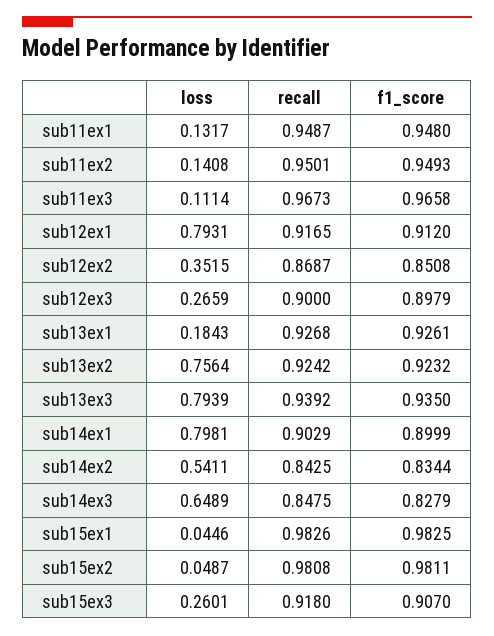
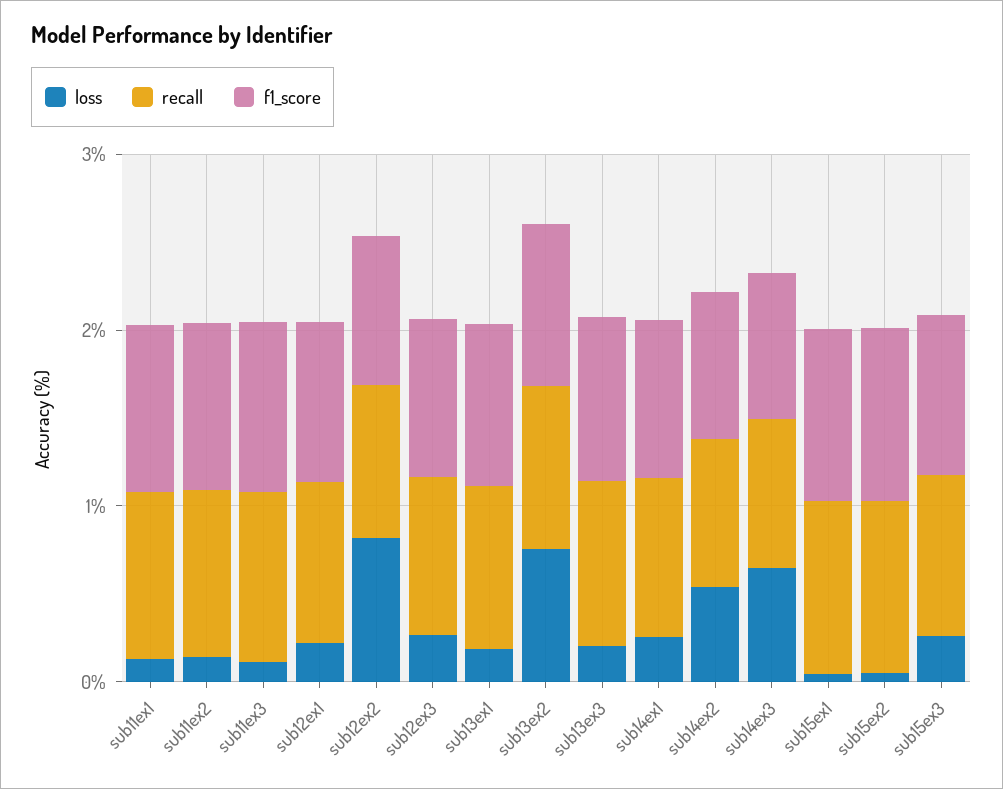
  {
    "loss": {
      "sub11ex1": 0.1317,
      "sub11ex2": 0.1408,
      "sub11ex3": 0.1114,
-     "sub12ex1": 0.7931,
+     "sub12ex1": 0.2,
-     "sub12ex2": 0.3515,
+     "sub12ex2": 0.8,
      "sub12ex3": 0.2659,
      "sub13ex1": 0.1843,
      "sub13ex2": 0.7564,
-     "sub13ex3": 0.7939,
+     "sub13ex3": 0.2,
-     "sub14ex1": 0.7981,
+     "sub14ex1": 0.2,
      "sub14ex2": 0.5411,
      "sub14ex3": 0.6489,
      "sub15ex1": 0.0446,
      "sub15ex2": 0.0487,
      "sub15ex3": 0.2601
    },
    "recall": {
      "sub11ex1": 0.9487,
      "sub11ex2": 0.9501,
      "sub11ex3": 0.9673,
      "sub12ex1": 0.9165,
      "sub12ex2": 0.8687,
      "sub12ex3": 0.9,
      "sub13ex1": 0.9268,
      "sub13ex2": 0.9242,
      "sub13ex3": 0.9392,
      "sub14ex1": 0.9029,
      "sub14ex2": 0.8425,
      "sub14ex3": 0.8475,
      "sub15ex1": 0.9826,
      "sub15ex2": 0.9808,
      "sub15ex3": 0.918
    },
    "f1_score": {
      "sub11ex1": 0.948,
      "sub11ex2": 0.9493,
      "sub11ex3": 0.9658,
      "sub12ex1": 0.912,
      "sub12ex2": 0.8508,
      "sub12ex3": 0.8979,
      "sub13ex1": 0.9261,
      "sub13ex2": 0.9232,
      "sub13ex3": 0.935,
      "sub14ex1": 0.8999,
      "sub14ex2": 0.8344,
      "sub14ex3": 0.8279,
      "sub15ex1": 0.9825,
      "sub15ex2": 0.9811,
      "sub15ex3": 0.907
    }
  }

